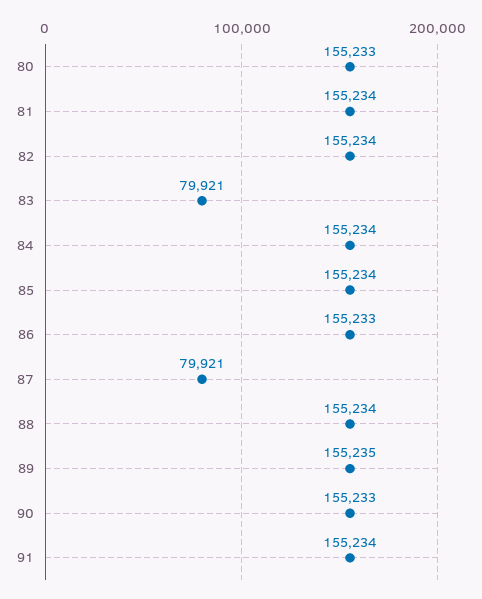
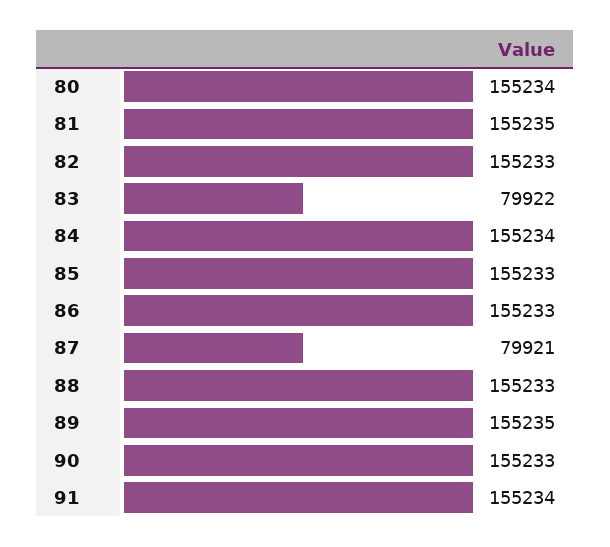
  {
-   "80": 155233,
+   "80": 155234,
-   "81": 155234,
+   "81": 155235,
-   "82": 155234,
+   "82": 155233,
-   "83": 79921,
+   "83": 79922,
    "84": 155234,
-   "85": 155234,
+   "85": 155233,
    "86": 155233,
    "87": 79921,
-   "88": 155234,
+   "88": 155233,
    "89": 155235,
    "90": 155233,
    "91": 155234
  }

